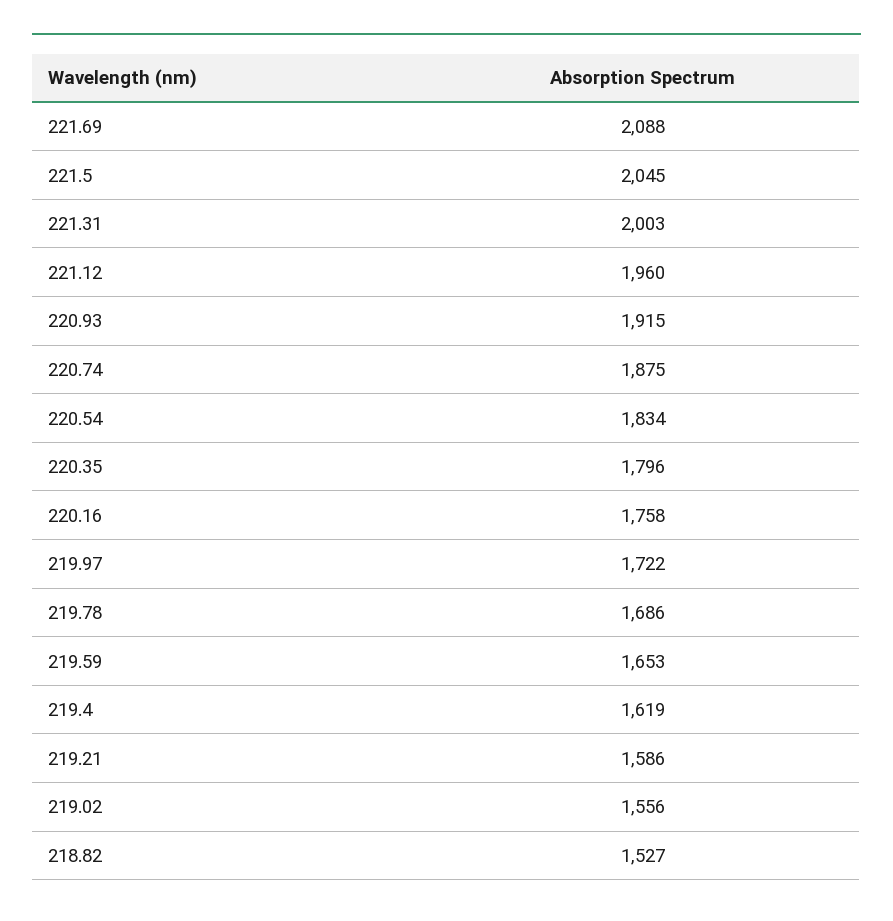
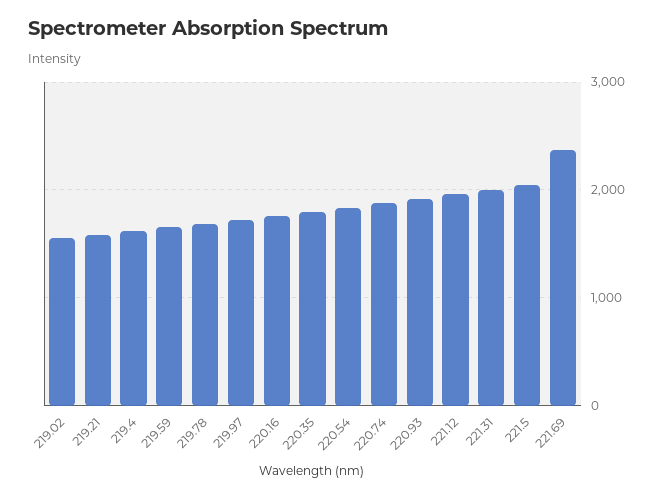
  {
-   "221.69": 2088,
+   "221.69": 2400,
    "221.5": 2045,
    "221.31": 2003,
    "221.12": 1960,
    "220.93": 1915,
    "220.74": 1875,
    "220.54": 1834,
    "220.35": 1796,
    "220.16": 1758,
    "219.97": 1722,
    "219.78": 1686,
    "219.59": 1653,
    "219.4": 1619,
    "219.21": 1586,
-   "219.02": 1556,
+   "219.02": 1556
-   "218.82": 1527
  }

